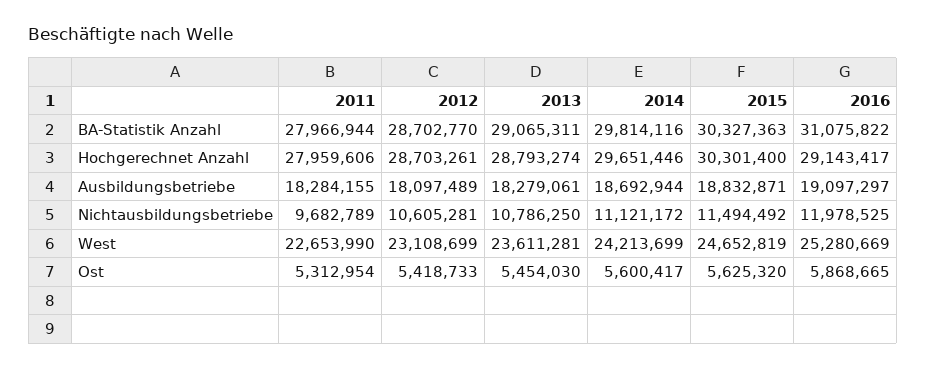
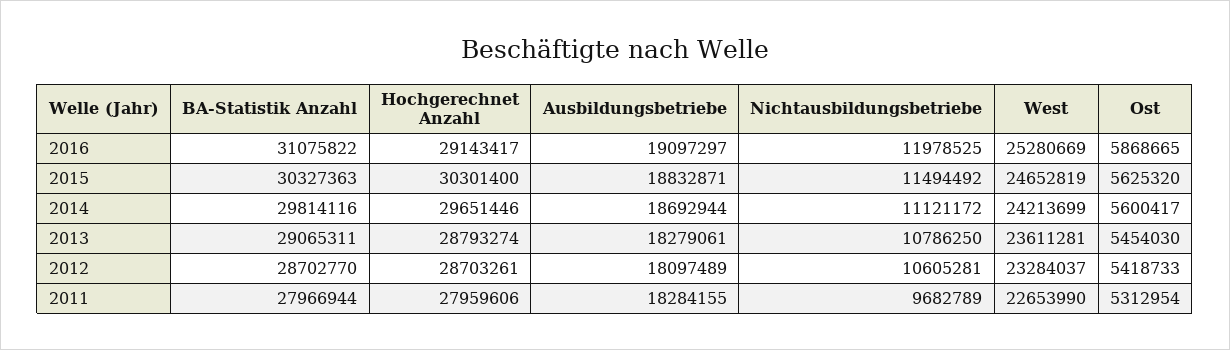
  {
    "2011": {
      "BA-Statistik Anzahl": 27966944,
      "Hochgerechnet Anzahl": 27959606,
      "Ausbildungsbetriebe": 18284155,
      "Nichtausbildungsbetriebe": 9682789,
      "West": 22653990,
      "Ost": 5312954
    },
    "2012": {
      "BA-Statistik Anzahl": 28702770,
      "Hochgerechnet Anzahl": 28703261,
      "Ausbildungsbetriebe": 18097489,
      "Nichtausbildungsbetriebe": 10605281,
-     "West": 23108699,
+     "West": 23284037,
      "Ost": 5418733
    },
    "2013": {
      "BA-Statistik Anzahl": 29065311,
      "Hochgerechnet Anzahl": 28793274,
      "Ausbildungsbetriebe": 18279061,
      "Nichtausbildungsbetriebe": 10786250,
      "West": 23611281,
      "Ost": 5454030
    },
    "2014": {
      "BA-Statistik Anzahl": 29814116,
      "Hochgerechnet Anzahl": 29651446,
      "Ausbildungsbetriebe": 18692944,
      "Nichtausbildungsbetriebe": 11121172,
      "West": 24213699,
      "Ost": 5600417
    },
    "2015": {
      "BA-Statistik Anzahl": 30327363,
      "Hochgerechnet Anzahl": 30301400,
      "Ausbildungsbetriebe": 18832871,
      "Nichtausbildungsbetriebe": 11494492,
      "West": 24652819,
      "Ost": 5625320
    },
    "2016": {
      "BA-Statistik Anzahl": 31075822,
      "Hochgerechnet Anzahl": 29143417,
      "Ausbildungsbetriebe": 19097297,
      "Nichtausbildungsbetriebe": 11978525,
      "West": 25280669,
      "Ost": 5868665
    }
  }

